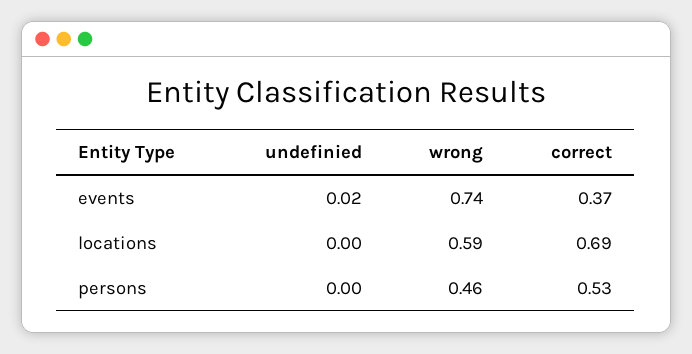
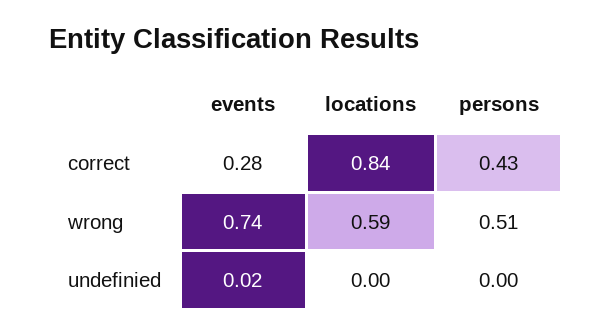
  {
    "undefinied": {
      "events": 0.02,
      "locations": 0,
      "persons": 0
    },
    "wrong": {
      "events": 0.74,
      "locations": 0.59,
-     "persons": 0.46
+     "persons": 0.51
    },
    "correct": {
-     "events": 0.37,
+     "events": 0.28,
-     "locations": 0.69,
+     "locations": 0.84,
-     "persons": 0.53
+     "persons": 0.43
    }
  }

